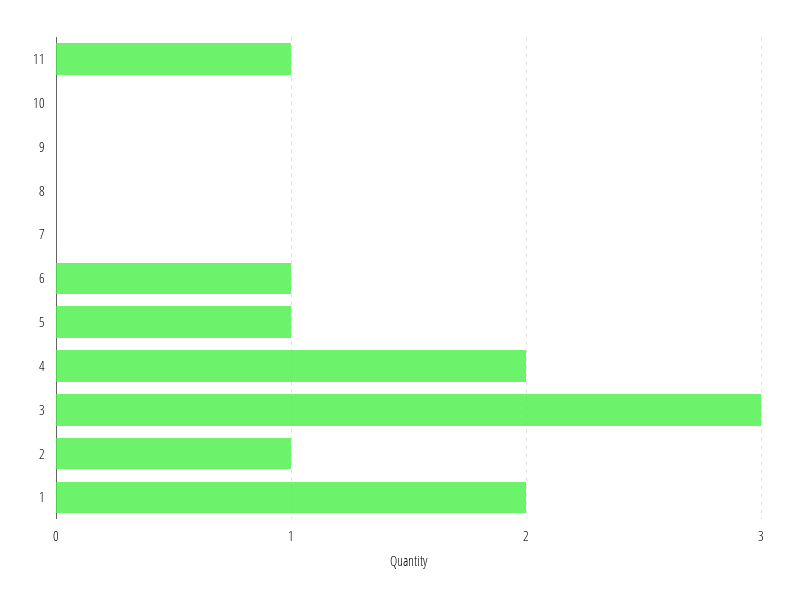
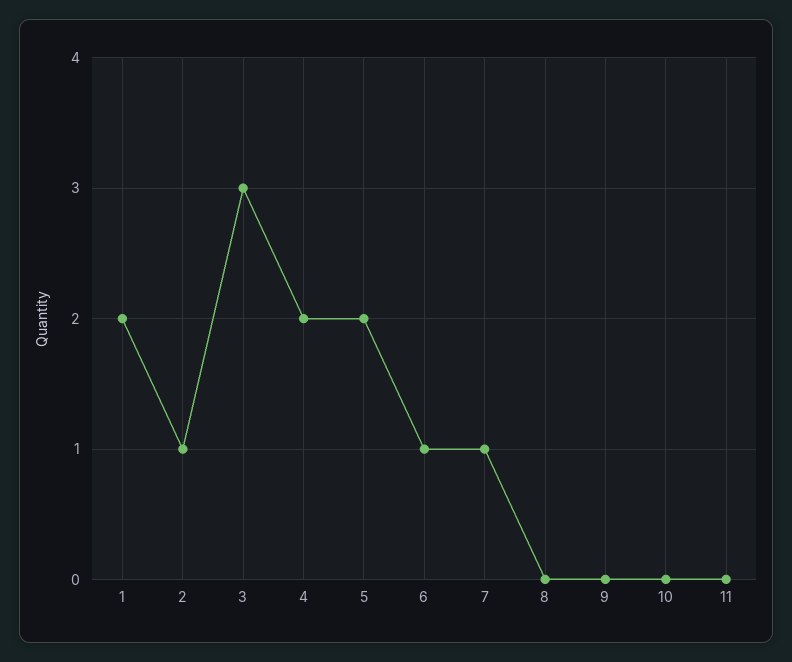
  {
-   "11": 1,
+   "11": 0,
    "10": 0,
    "9": 0,
    "8": 0,
-   "7": 0,
+   "7": 1,
    "6": 1,
-   "5": 1,
+   "5": 2,
    "4": 2,
    "3": 3,
    "2": 1,
    "1": 2
  }

